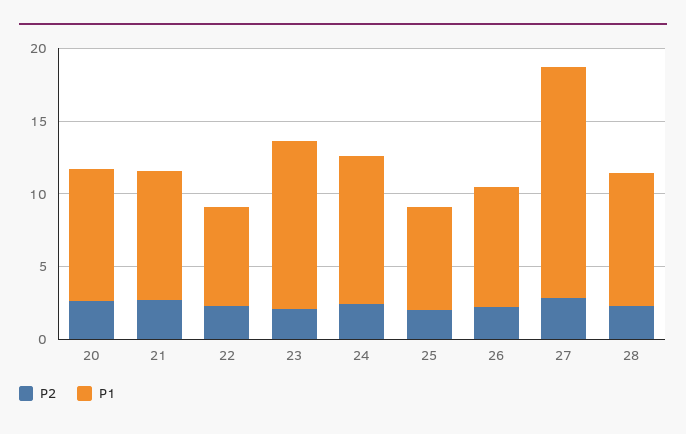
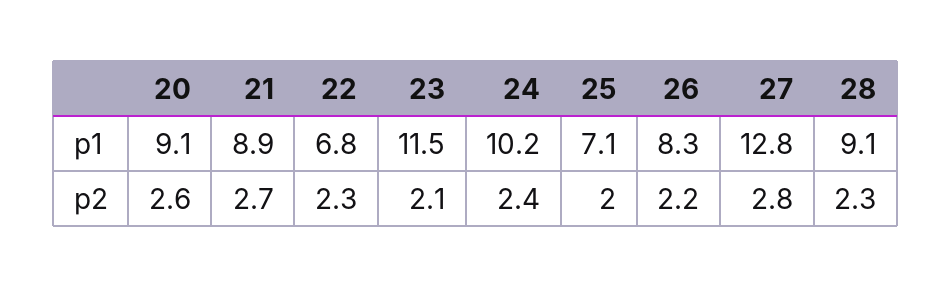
  {
    "P2": {
      "20": 2.6,
      "21": 2.7,
      "22": 2.3,
      "23": 2.1,
      "24": 2.4,
      "25": 2,
      "26": 2.2,
      "27": 2.8,
      "28": 2.3
    },
    "P1": {
      "20": 9.1,
      "21": 8.9,
      "22": 6.8,
      "23": 11.5,
      "24": 10.2,
      "25": 7.1,
      "26": 8.3,
-     "27": 16,
+     "27": 12.8,
      "28": 9.1
    }
  }

